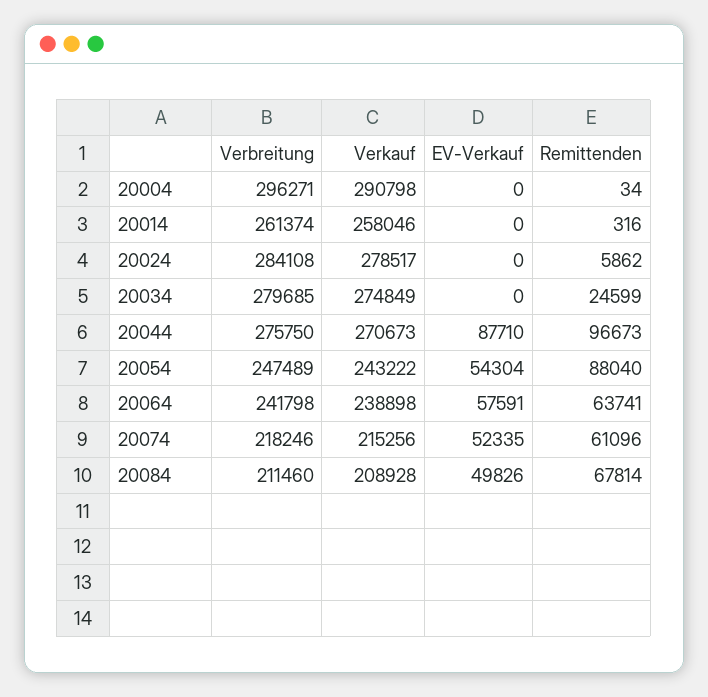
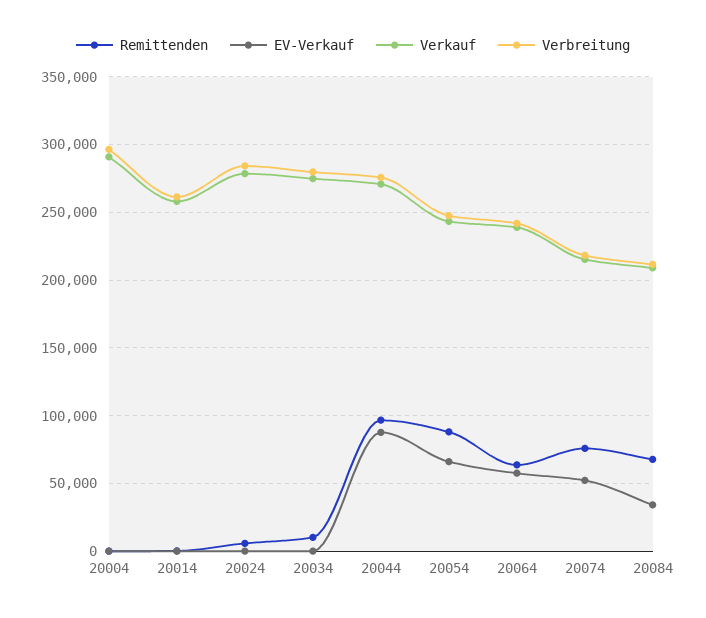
  {
    "Verbreitung": {
      "20004": 296271,
      "20014": 261374,
      "20024": 284108,
      "20034": 279685,
      "20044": 275750,
      "20054": 247489,
      "20064": 241798,
      "20074": 218246,
      "20084": 211460
    },
    "Verkauf": {
      "20004": 290798,
      "20014": 258046,
      "20024": 278517,
      "20034": 274849,
      "20044": 270673,
      "20054": 243222,
      "20064": 238898,
      "20074": 215256,
      "20084": 208928
    },
    "EV-Verkauf": {
      "20004": 0,
      "20014": 0,
      "20024": 0,
      "20034": 0,
      "20044": 87710,
-     "20054": 54304,
+     "20054": 65000,
      "20064": 57591,
      "20074": 52335,
-     "20084": 49826
+     "20084": 35000
    },
    "Remittenden": {
      "20004": 34,
      "20014": 316,
      "20024": 5862,
-     "20034": 24599,
+     "20034": 10000,
      "20044": 96673,
      "20054": 88040,
      "20064": 63741,
-     "20074": 61096,
+     "20074": 75000,
      "20084": 67814
    }
  }

